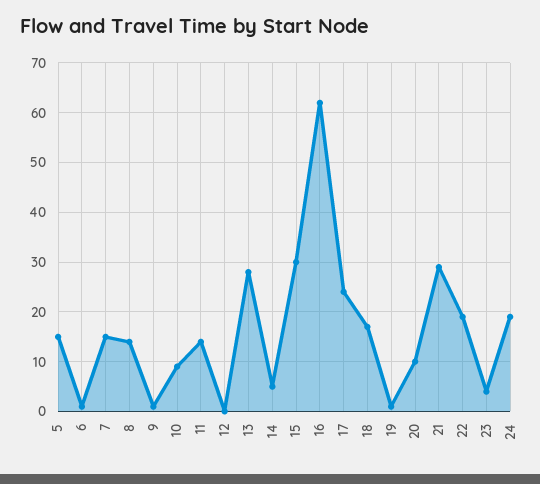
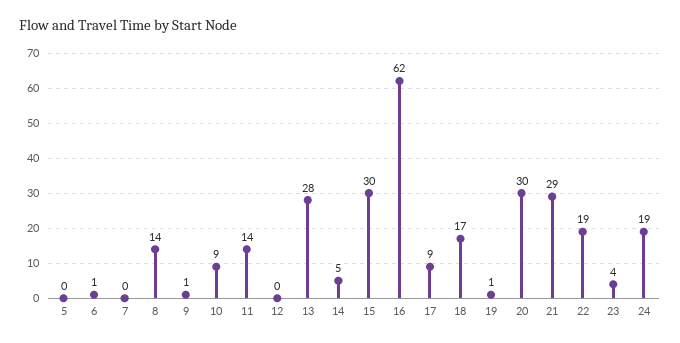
  {
-   "5": 15,
+   "5": 0,
    "6": 1,
-   "7": 15,
+   "7": 0,
    "8": 14,
    "9": 1,
    "10": 9,
    "11": 14,
    "12": 0,
    "13": 28,
    "14": 5,
    "15": 30,
    "16": 62,
-   "17": 25,
+   "17": 9,
    "18": 17,
    "19": 1,
-   "20": 10,
+   "20": 30,
    "21": 29,
    "22": 19,
    "23": 4,
    "24": 19
  }

